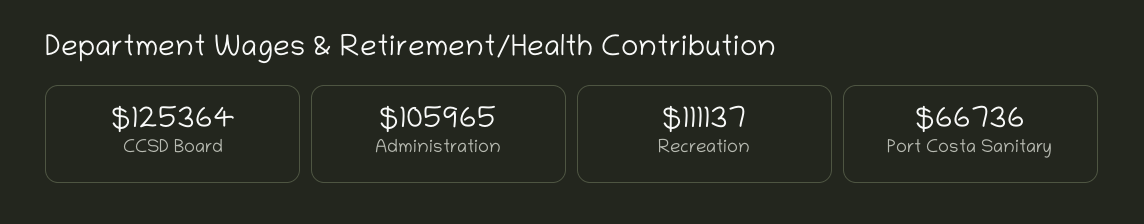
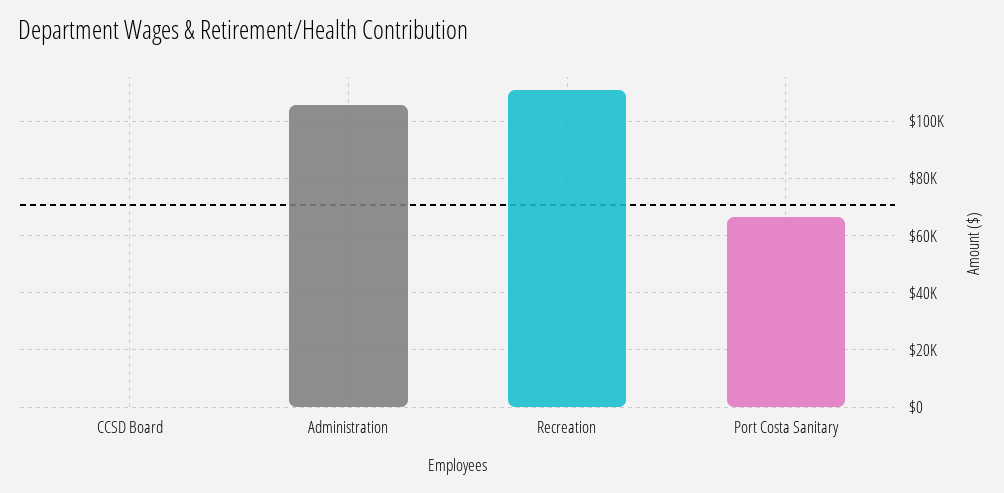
  {
-   "CCSD Board": 125364,
+   "CCSD Board": 0,
    "Administration": 105965,
    "Recreation": 111137,
    "Port Costa Sanitary": 66736
  }

